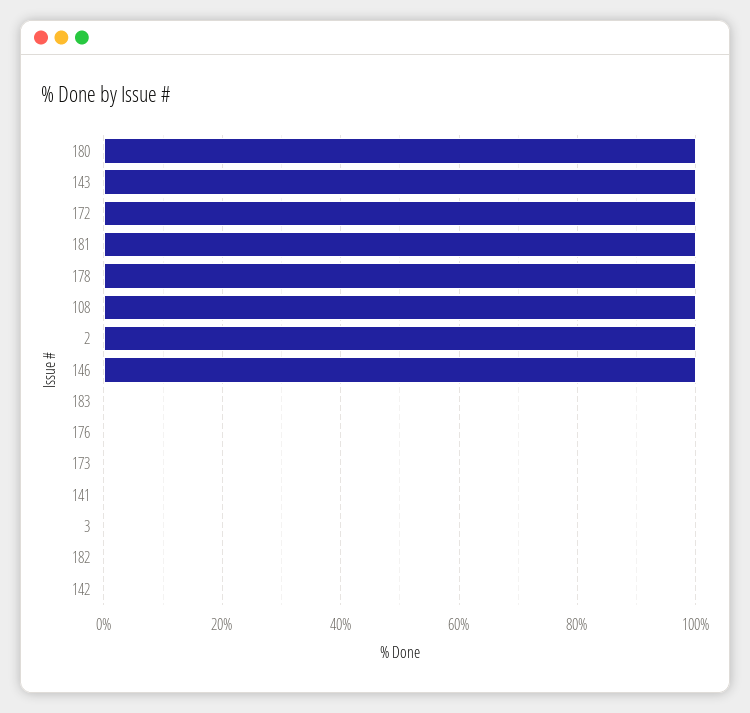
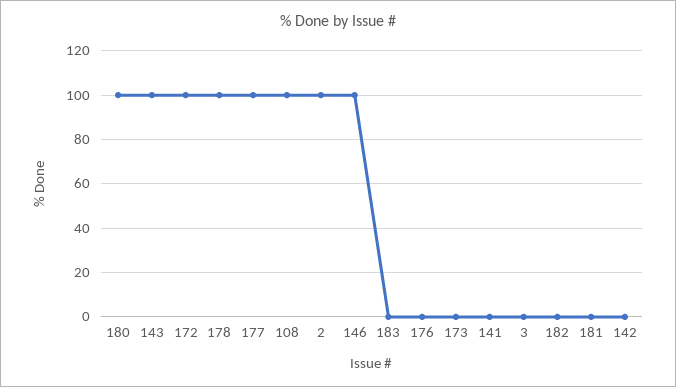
  {
    "180": 100,
    "143": 100,
    "172": 100,
-   "181": 100,
+   "181": 0,
    "178": 100,
    "108": 100,
    "2": 100,
    "146": 100,
    "183": 0,
    "176": 0,
    "173": 0,
    "141": 0,
    "3": 0,
    "182": 0,
-   "142": 0
+   "142": 0,
+   "177": 100
  }

